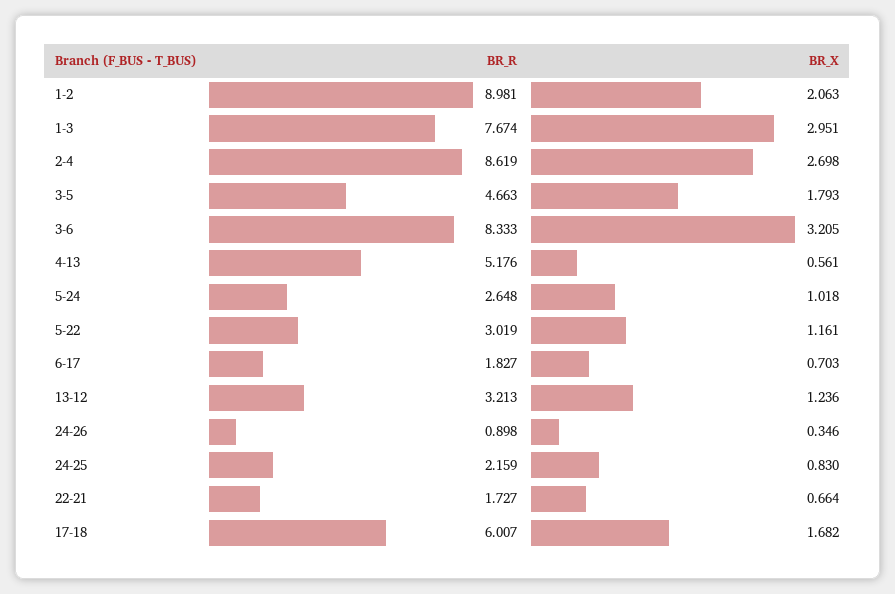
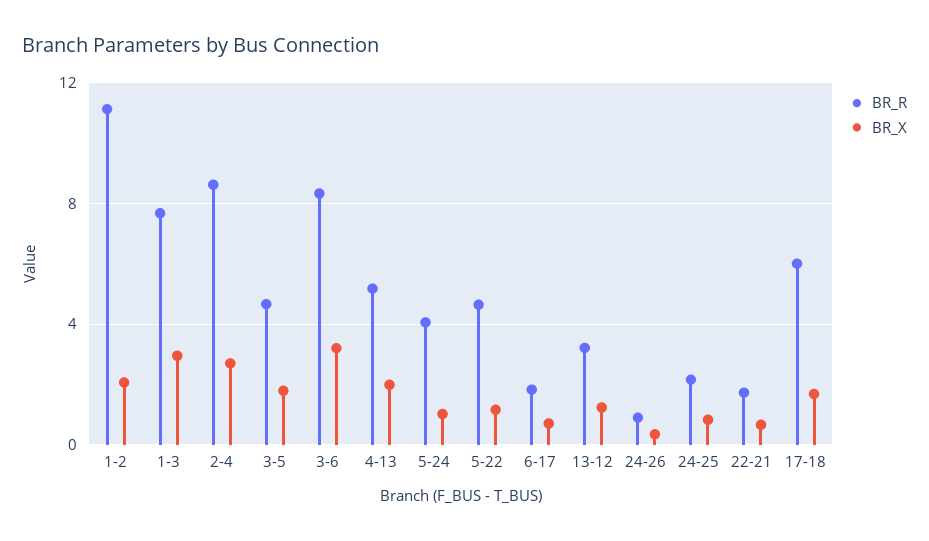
  {
    "BR_R": {
-     "1-2": 8.981,
+     "1-2": 11,
      "1-3": 7.674,
      "2-4": 8.619,
      "3-5": 4.663,
      "3-6": 8.333,
      "4-13": 5.176,
-     "5-24": 2.648,
+     "5-24": 4,
-     "5-22": 3.019,
+     "5-22": 4.5,
      "6-17": 1.827,
      "13-12": 3.213,
      "24-26": 0.898,
      "24-25": 2.159,
      "22-21": 1.727,
      "17-18": 6.007
    },
    "BR_X": {
      "1-2": 2.063,
      "1-3": 2.951,
      "2-4": 2.698,
      "3-5": 1.793,
      "3-6": 3.205,
-     "4-13": 0.561,
+     "4-13": 2,
      "5-24": 1.018,
      "5-22": 1.161,
      "6-17": 0.703,
      "13-12": 1.236,
      "24-26": 0.346,
      "24-25": 0.83,
      "22-21": 0.664,
      "17-18": 1.682
    }
  }

